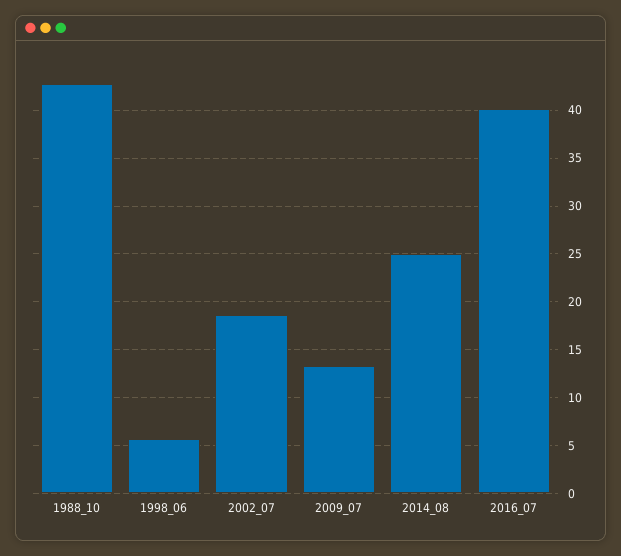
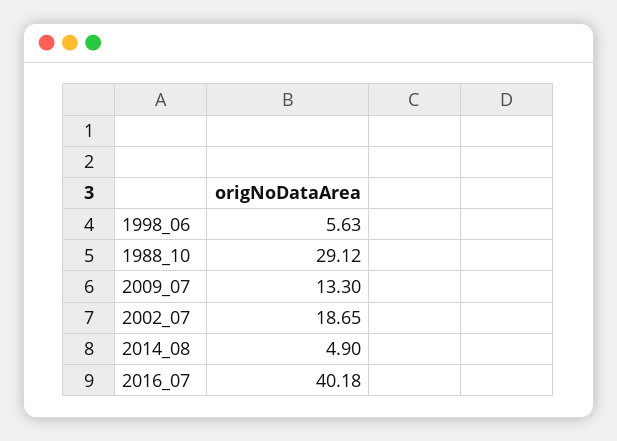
  {
-   "1988_10": 43,
+   "1988_10": 29.12,
    "1998_06": 5.63,
    "2002_07": 18.65,
    "2009_07": 13.3,
-   "2014_08": 25,
+   "2014_08": 4.9,
    "2016_07": 40.18
  }

